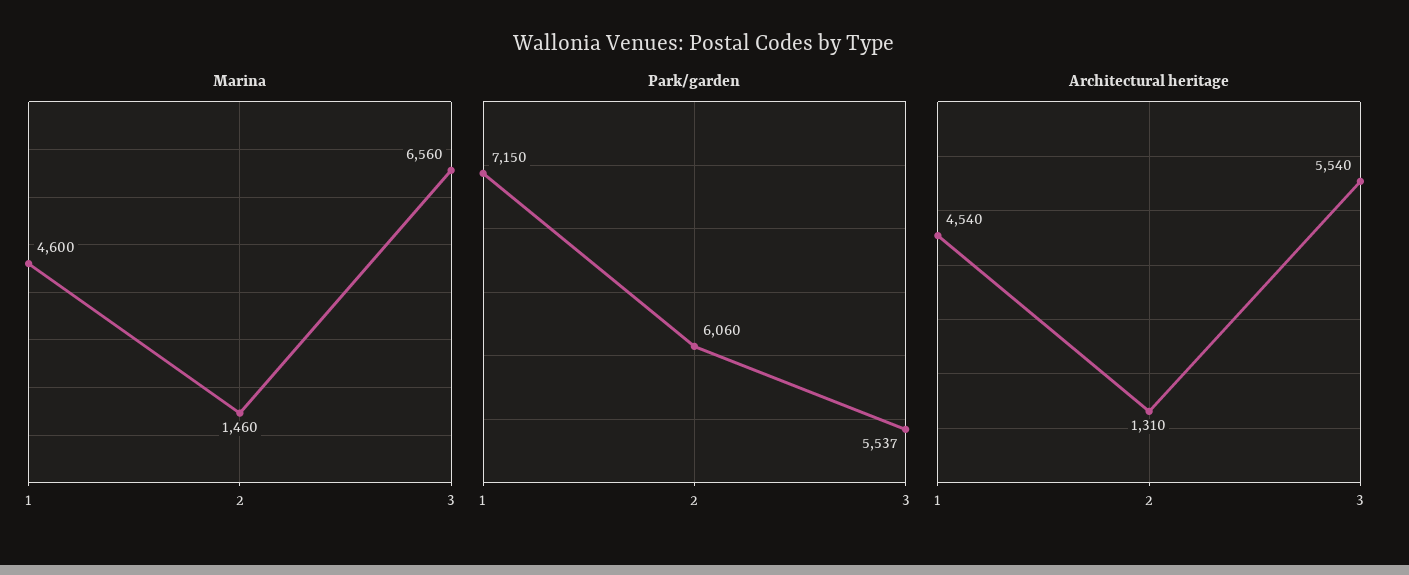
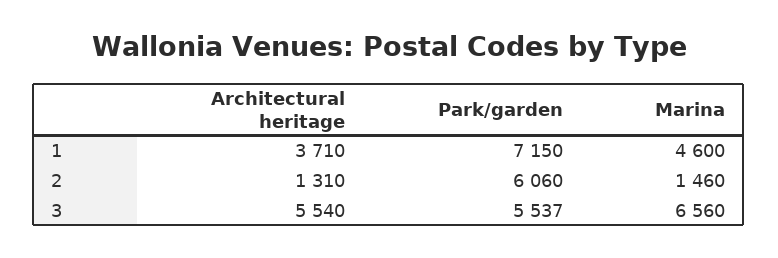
  {
    "Marina": {
      "1": 4600,
      "2": 1460,
      "3": 6560
    },
    "Park/garden": {
      "1": 7150,
      "2": 6060,
      "3": 5537
    },
    "Architectural heritage": {
-     "1": 4540,
+     "1": 3710,
      "2": 1310,
      "3": 5540
    }
  }

